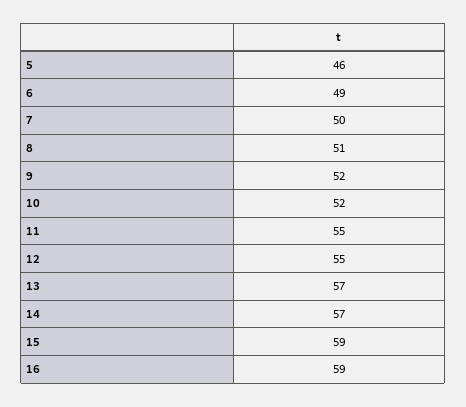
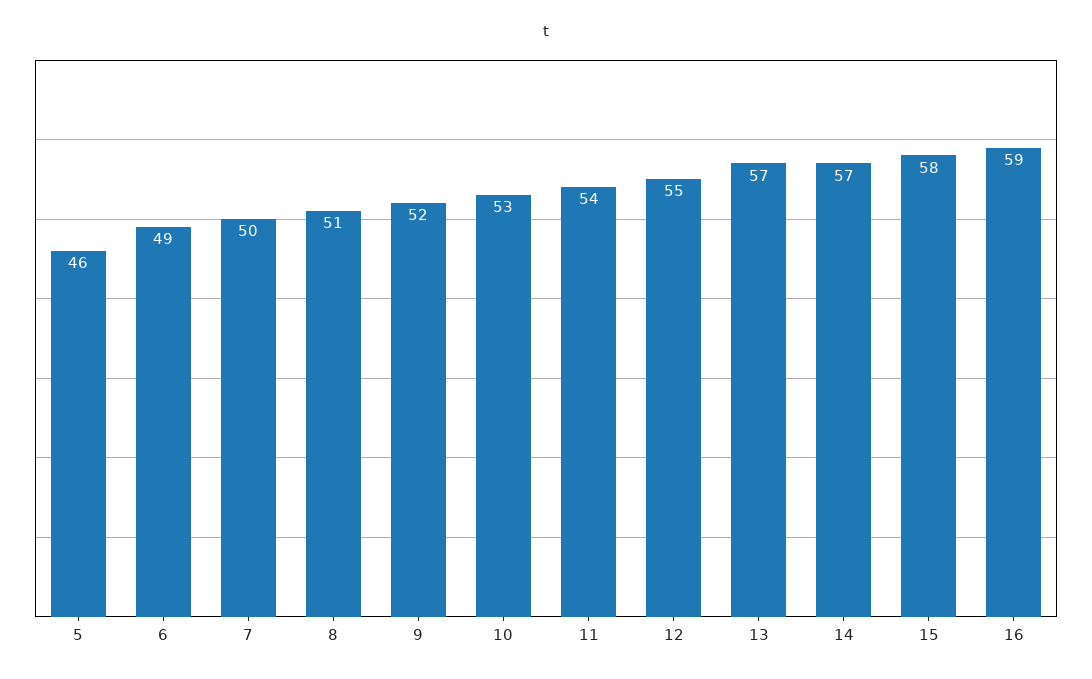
  {
    "5": 46,
    "6": 49,
    "7": 50,
    "8": 51,
    "9": 52,
-   "10": 52,
+   "10": 53,
-   "11": 55,
+   "11": 54,
    "12": 55,
    "13": 57,
    "14": 57,
-   "15": 59,
+   "15": 58,
    "16": 59
  }

